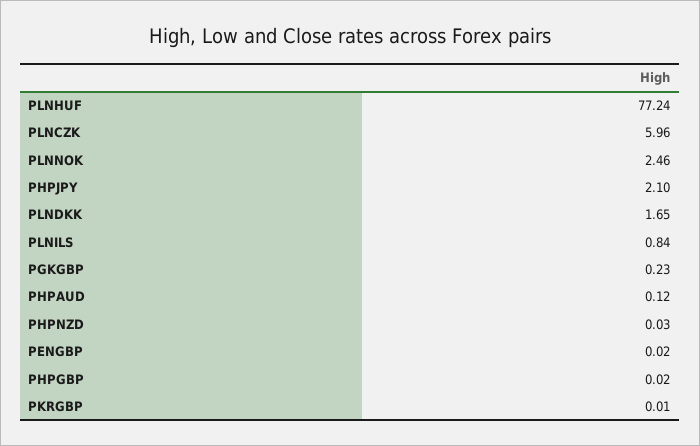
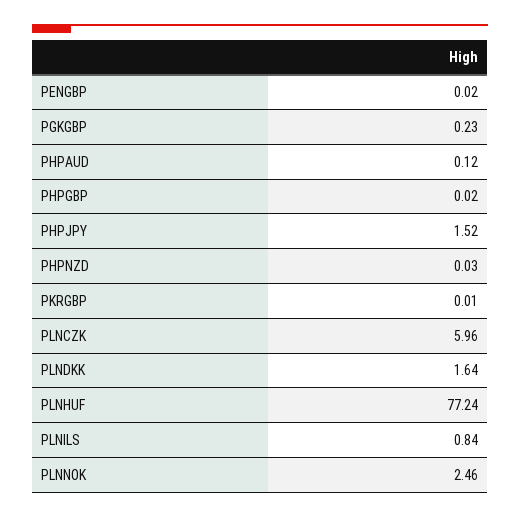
  {
    "PLNHUF": 77.24,
    "PLNCZK": 5.96,
    "PLNNOK": 2.46,
-   "PHPJPY": 2.1,
+   "PHPJPY": 1.52,
-   "PLNDKK": 1.65,
+   "PLNDKK": 1.64,
    "PLNILS": 0.84,
    "PGKGBP": 0.23,
    "PHPAUD": 0.12,
    "PHPNZD": 0.03,
    "PENGBP": 0.02,
    "PHPGBP": 0.02,
    "PKRGBP": 0.01
  }

